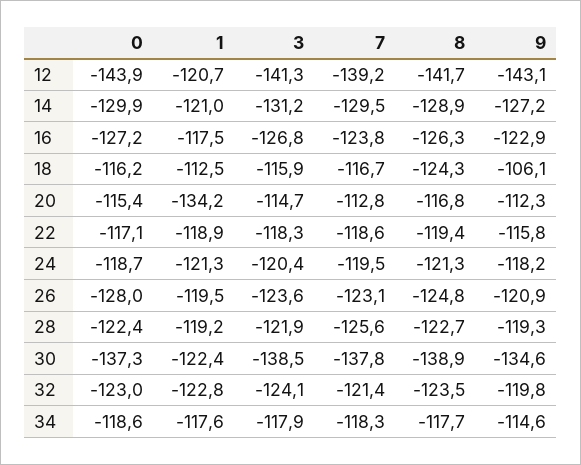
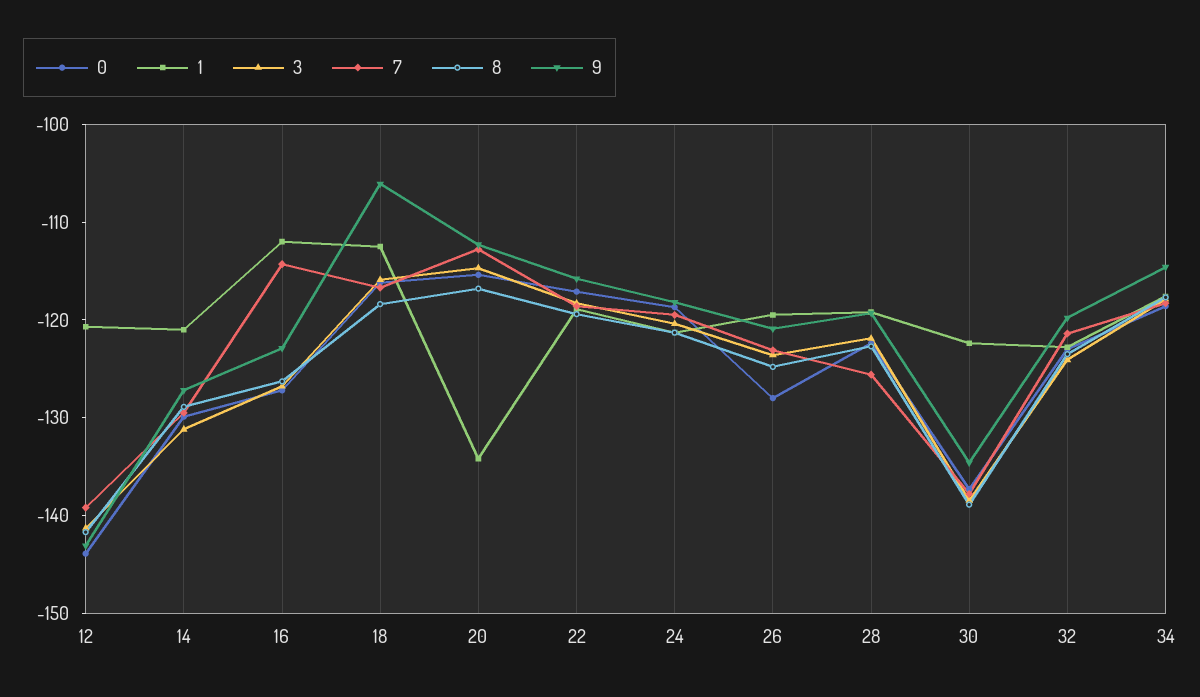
  {
    "0": {
      "12": -143.9,
      "14": -129.9,
      "16": -127.2,
      "18": -116.2,
      "20": -115.4,
      "22": -117.1,
      "24": -118.7,
      "26": -128,
      "28": -122.4,
      "30": -137.3,
      "32": -123,
      "34": -118.6
    },
    "1": {
      "12": -120.7,
      "14": -121,
-     "16": -117.5,
+     "16": -112,
      "18": -112.5,
      "20": -134.2,
      "22": -118.9,
      "24": -121.3,
      "26": -119.5,
      "28": -119.2,
      "30": -122.4,
      "32": -122.8,
      "34": -117.6
    },
    "3": {
      "12": -141.3,
      "14": -131.2,
      "16": -126.8,
      "18": -115.9,
      "20": -114.7,
      "22": -118.3,
      "24": -120.4,
      "26": -123.6,
      "28": -121.9,
      "30": -138.5,
      "32": -124.1,
      "34": -117.9
    },
    "7": {
      "12": -139.2,
      "14": -129.5,
-     "16": -123.8,
+     "16": -114,
      "18": -116.7,
      "20": -112.8,
      "22": -118.6,
      "24": -119.5,
      "26": -123.1,
      "28": -125.6,
      "30": -137.8,
      "32": -121.4,
      "34": -118.3
    },
    "8": {
      "12": -141.7,
      "14": -128.9,
      "16": -126.3,
-     "18": -124.3,
+     "18": -118,
      "20": -116.8,
      "22": -119.4,
      "24": -121.3,
      "26": -124.8,
      "28": -122.7,
      "30": -138.9,
      "32": -123.5,
      "34": -117.7
    },
    "9": {
      "12": -143.1,
      "14": -127.2,
      "16": -122.9,
      "18": -106.1,
      "20": -112.3,
      "22": -115.8,
      "24": -118.2,
      "26": -120.9,
      "28": -119.3,
      "30": -134.6,
      "32": -119.8,
      "34": -114.6
    }
  }

